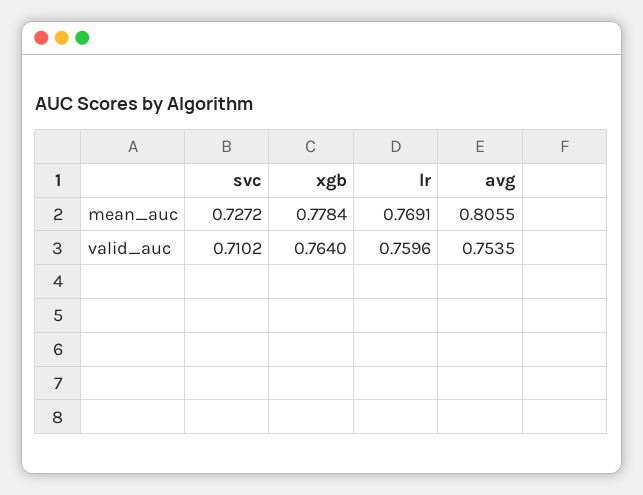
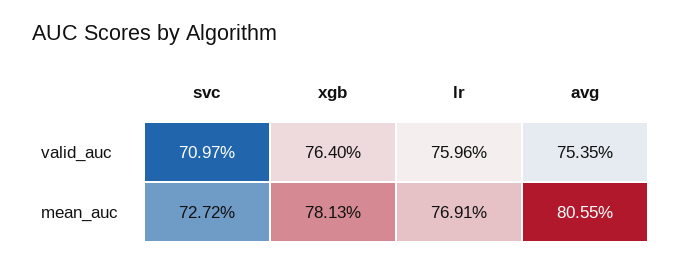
  {
    "svc": {
      "mean_auc": 0.7272,
-     "valid_auc": 0.7102
+     "valid_auc": 0.7097
    },
    "xgb": {
-     "mean_auc": 0.7784,
+     "mean_auc": 0.7813,
      "valid_auc": 0.764
    },
    "lr": {
      "mean_auc": 0.7691,
      "valid_auc": 0.7596
    },
    "avg": {
      "mean_auc": 0.8055,
      "valid_auc": 0.7535
    }
  }

